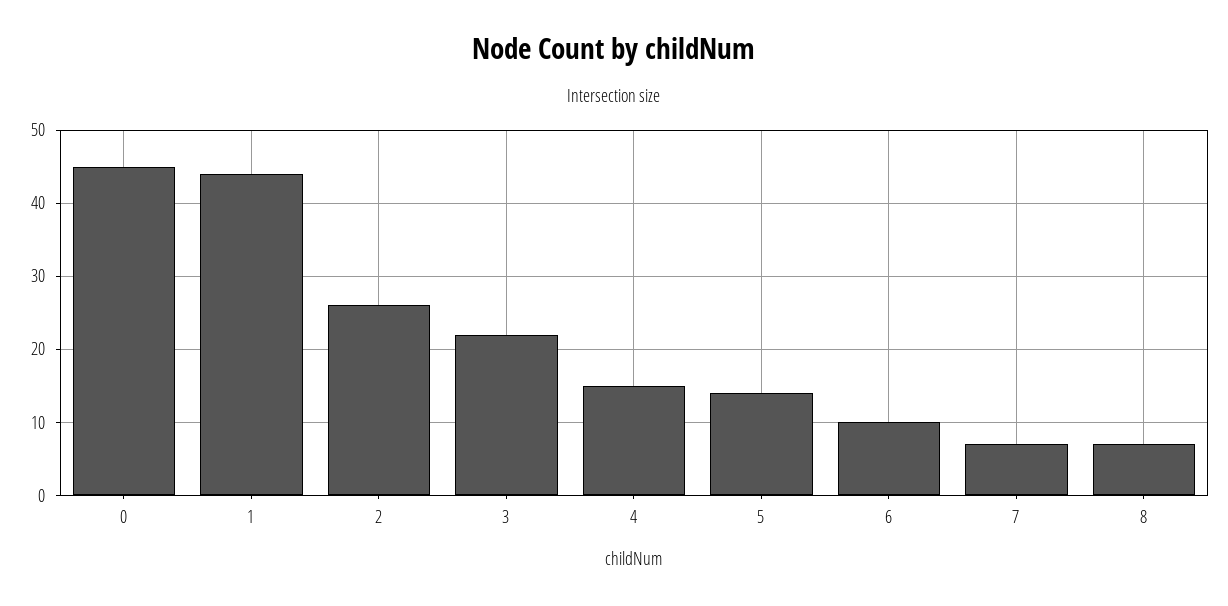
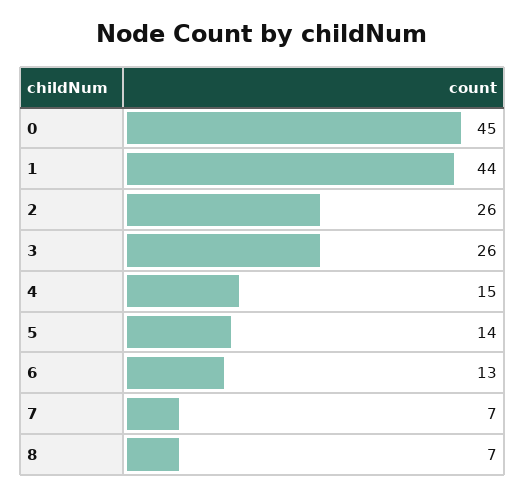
  {
    "0": 45,
    "1": 44,
    "2": 26,
-   "3": 22,
+   "3": 26,
    "4": 15,
    "5": 14,
-   "6": 10,
+   "6": 13,
    "7": 7,
    "8": 7
  }

